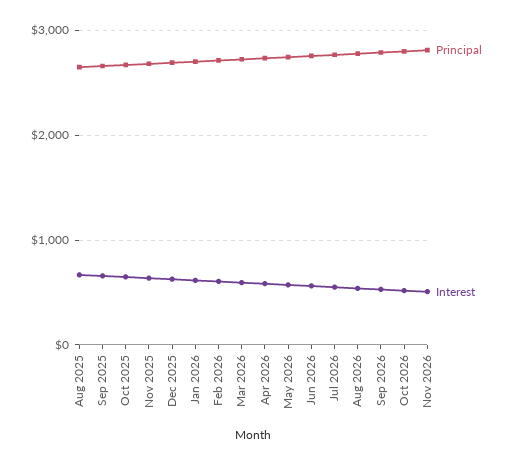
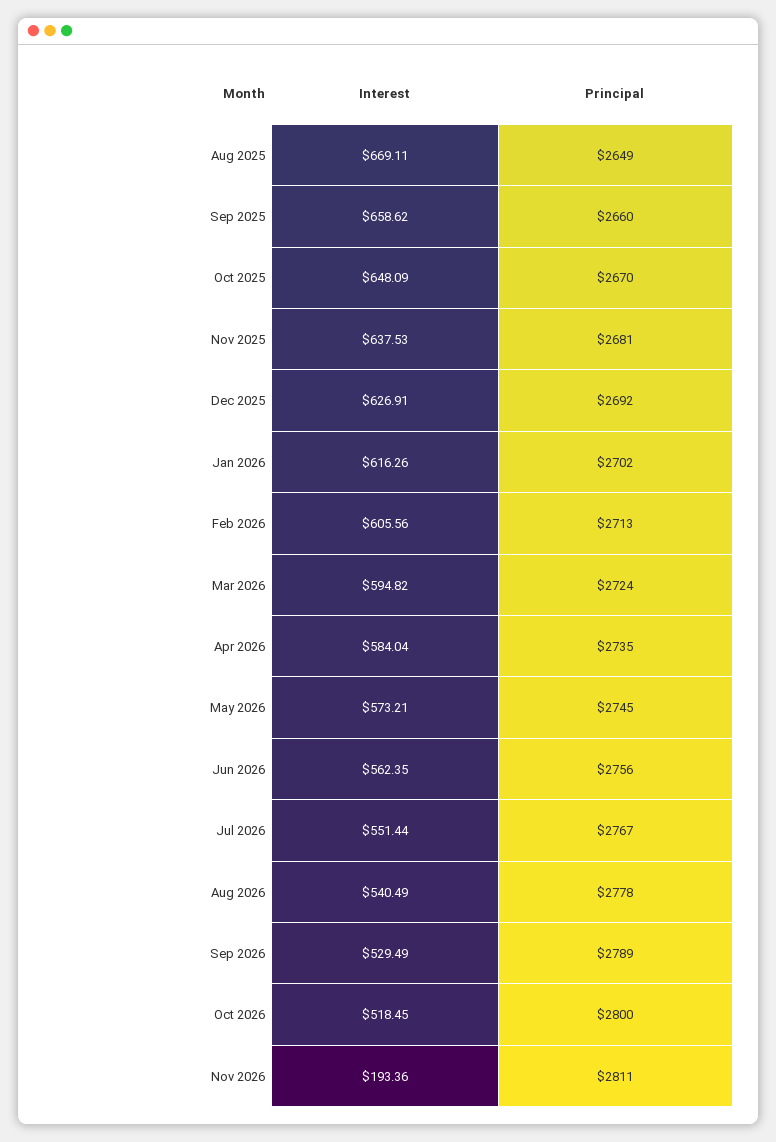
  {
    "Principal": {
      "Aug 2025": 2649,
      "Sep 2025": 2660,
      "Oct 2025": 2670,
      "Nov 2025": 2681,
      "Dec 2025": 2692,
      "Jan 2026": 2702,
      "Feb 2026": 2713,
      "Mar 2026": 2724,
      "Apr 2026": 2735,
      "May 2026": 2745,
      "Jun 2026": 2756,
      "Jul 2026": 2767,
      "Aug 2026": 2778,
      "Sep 2026": 2789,
      "Oct 2026": 2800,
      "Nov 2026": 2811
    },
    "Interest": {
      "Aug 2025": 669.11,
      "Sep 2025": 658.62,
      "Oct 2025": 648.09,
      "Nov 2025": 637.53,
      "Dec 2025": 626.91,
      "Jan 2026": 616.26,
      "Feb 2026": 605.56,
      "Mar 2026": 594.82,
      "Apr 2026": 584.04,
      "May 2026": 573.21,
      "Jun 2026": 562.35,
      "Jul 2026": 551.44,
      "Aug 2026": 540.49,
      "Sep 2026": 529.49,
      "Oct 2026": 518.45,
-     "Nov 2026": 500
+     "Nov 2026": 193.36
    }
  }

